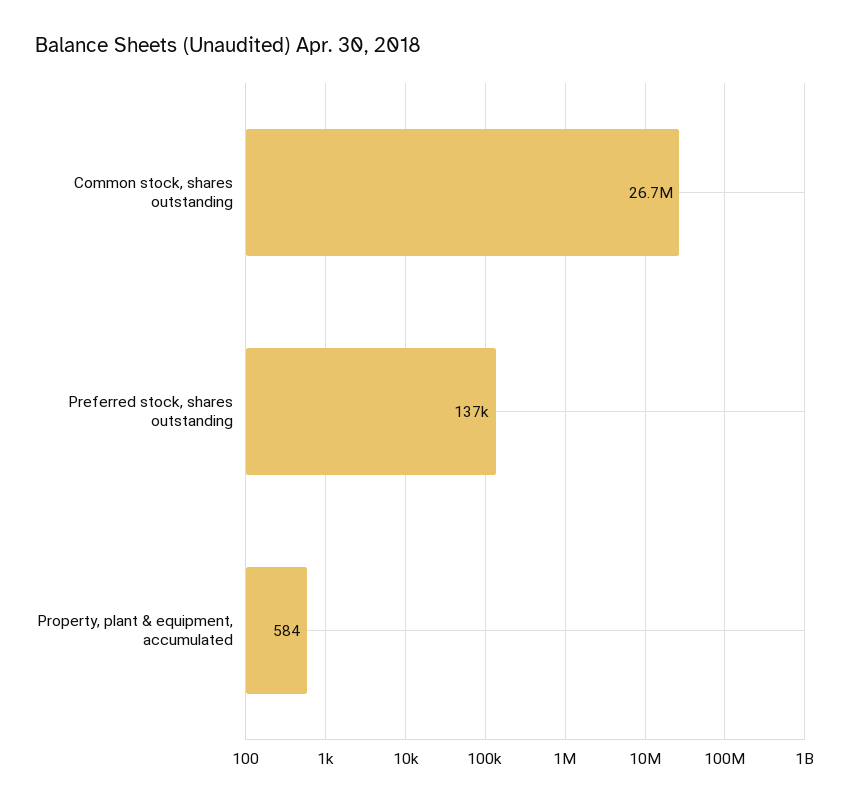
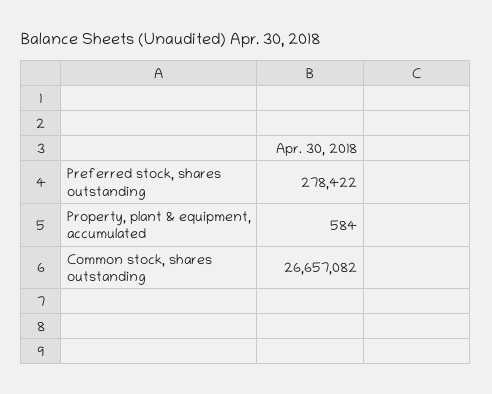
  {
    "Common stock, shares outstanding": 26657082,
-   "Preferred stock, shares outstanding": 137000,
+   "Preferred stock, shares outstanding": 278422,
    "Property, plant & equipment, accumulated": 584
  }

